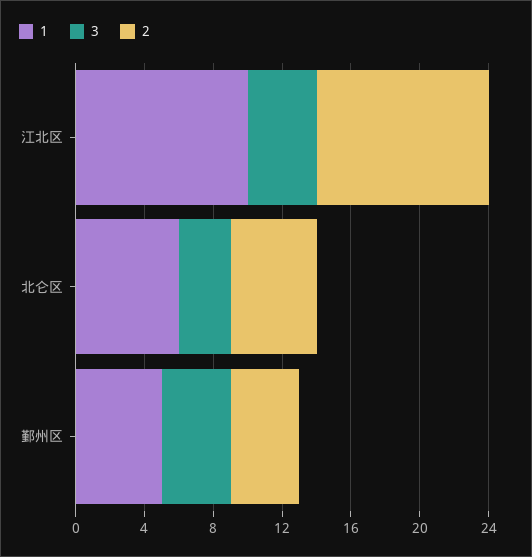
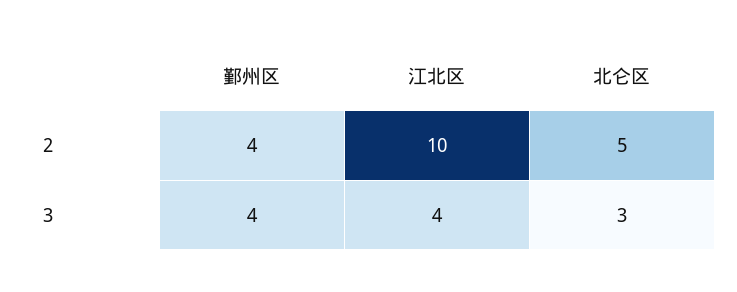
  {
-   "1": {
-     "江北区": 10,
-     "北仑区": 6,
-     "鄞州区": 5
-   },
    "3": {
      "江北区": 4,
      "北仑区": 3,
      "鄞州区": 4
    },
    "2": {
      "江北区": 10,
      "北仑区": 5,
      "鄞州区": 4
    }
  }

